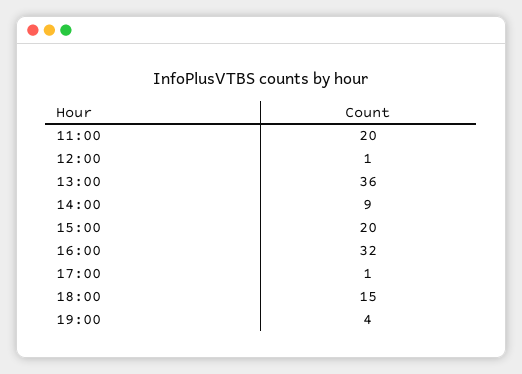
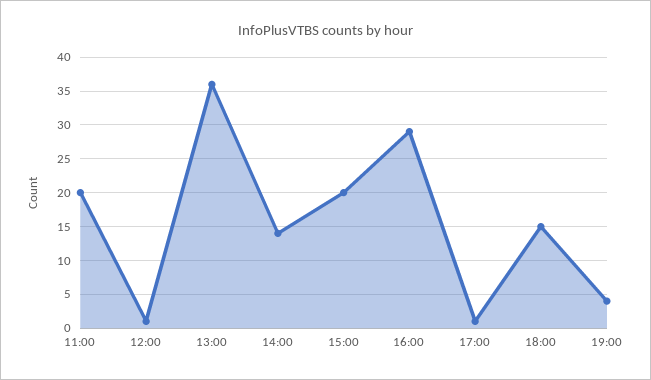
  {
    "11:00": 20,
    "12:00": 1,
    "13:00": 36,
-   "14:00": 9,
+   "14:00": 14,
    "15:00": 20,
-   "16:00": 32,
+   "16:00": 29,
    "17:00": 1,
    "18:00": 15,
    "19:00": 4
  }

